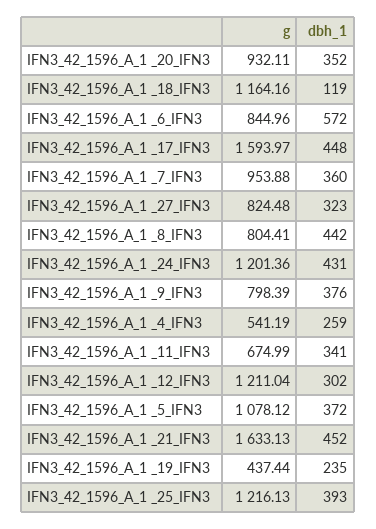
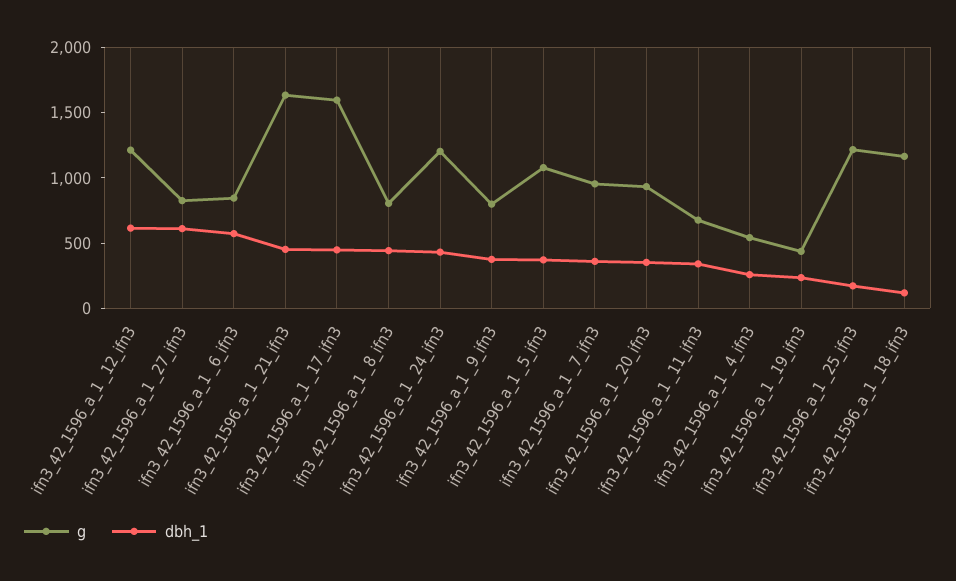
  {
    "g": {
      "IFN3_42_1596_A_1 _20_IFN3": 932.11,
      "IFN3_42_1596_A_1 _18_IFN3": 1164.16,
      "IFN3_42_1596_A_1 _6_IFN3": 844.96,
      "IFN3_42_1596_A_1 _17_IFN3": 1593.97,
      "IFN3_42_1596_A_1 _7_IFN3": 953.88,
      "IFN3_42_1596_A_1 _27_IFN3": 824.48,
      "IFN3_42_1596_A_1 _8_IFN3": 804.41,
      "IFN3_42_1596_A_1 _24_IFN3": 1201.36,
      "IFN3_42_1596_A_1 _9_IFN3": 798.39,
      "IFN3_42_1596_A_1 _4_IFN3": 541.19,
      "IFN3_42_1596_A_1 _11_IFN3": 674.99,
      "IFN3_42_1596_A_1 _12_IFN3": 1211.04,
      "IFN3_42_1596_A_1 _5_IFN3": 1078.12,
      "IFN3_42_1596_A_1 _21_IFN3": 1633.13,
      "IFN3_42_1596_A_1 _19_IFN3": 437.44,
      "IFN3_42_1596_A_1 _25_IFN3": 1216.13
    },
    "dbh_1": {
      "IFN3_42_1596_A_1 _20_IFN3": 352,
      "IFN3_42_1596_A_1 _18_IFN3": 119,
      "IFN3_42_1596_A_1 _6_IFN3": 572,
      "IFN3_42_1596_A_1 _17_IFN3": 448,
      "IFN3_42_1596_A_1 _7_IFN3": 360,
-     "IFN3_42_1596_A_1 _27_IFN3": 323,
+     "IFN3_42_1596_A_1 _27_IFN3": 600,
      "IFN3_42_1596_A_1 _8_IFN3": 442,
      "IFN3_42_1596_A_1 _24_IFN3": 431,
      "IFN3_42_1596_A_1 _9_IFN3": 376,
      "IFN3_42_1596_A_1 _4_IFN3": 259,
      "IFN3_42_1596_A_1 _11_IFN3": 341,
-     "IFN3_42_1596_A_1 _12_IFN3": 302,
+     "IFN3_42_1596_A_1 _12_IFN3": 600,
      "IFN3_42_1596_A_1 _5_IFN3": 372,
      "IFN3_42_1596_A_1 _21_IFN3": 452,
      "IFN3_42_1596_A_1 _19_IFN3": 235,
-     "IFN3_42_1596_A_1 _25_IFN3": 393
+     "IFN3_42_1596_A_1 _25_IFN3": 200
    }
  }

